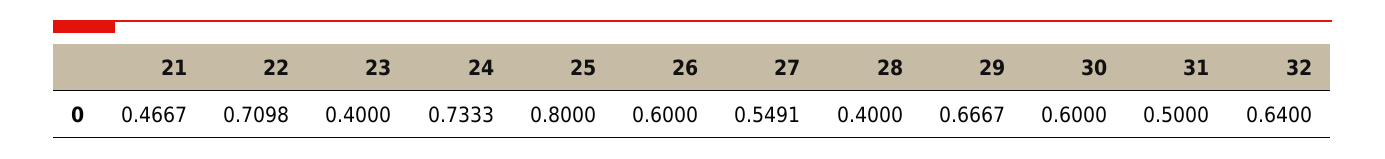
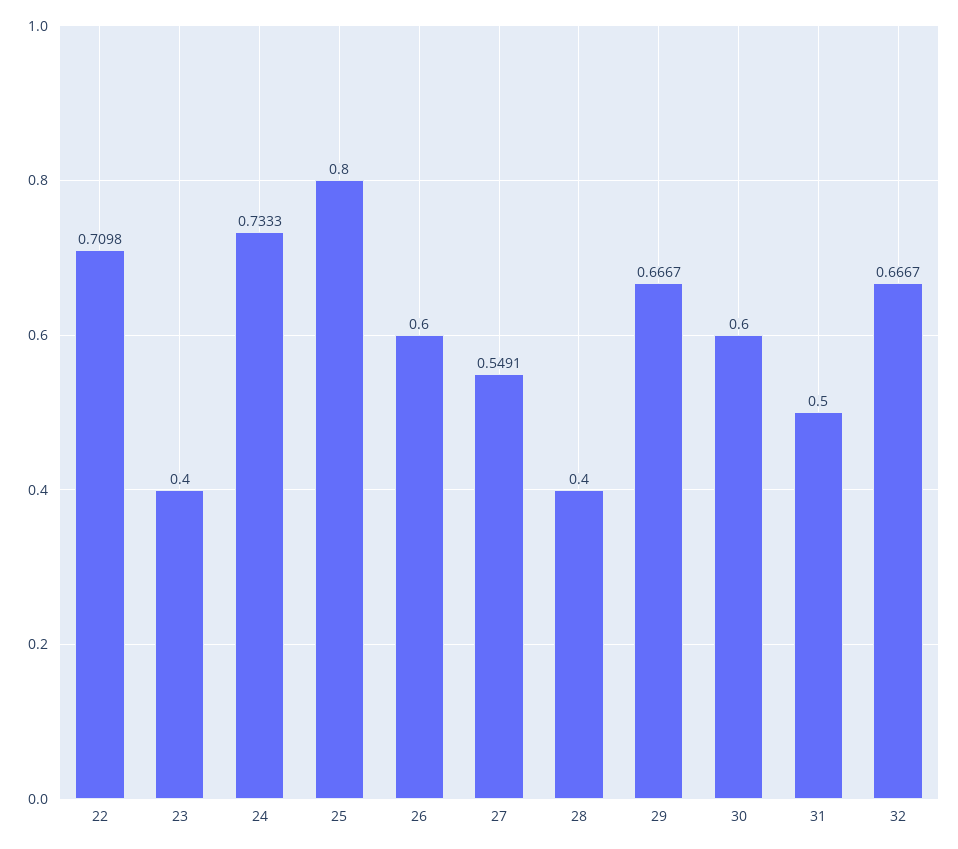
  {
-   "21": 0.4667,
    "22": 0.7098,
    "23": 0.4,
    "24": 0.7333,
    "25": 0.8,
    "26": 0.6,
    "27": 0.5491,
    "28": 0.4,
    "29": 0.6667,
    "30": 0.6,
    "31": 0.5,
-   "32": 0.64
+   "32": 0.6667
  }

